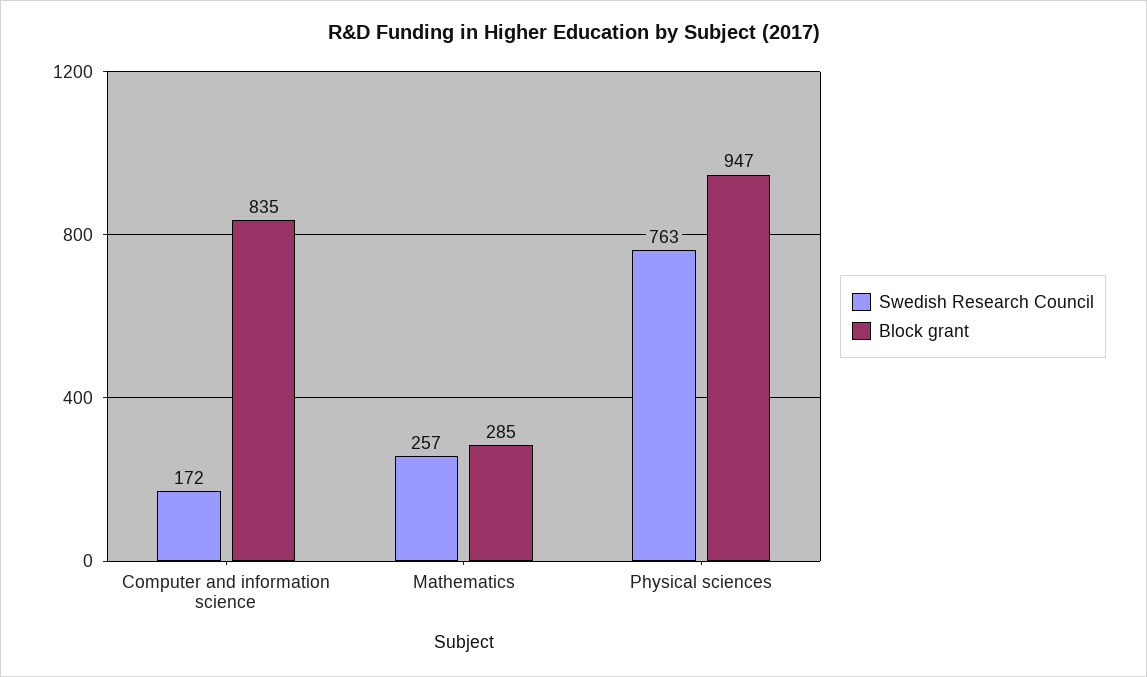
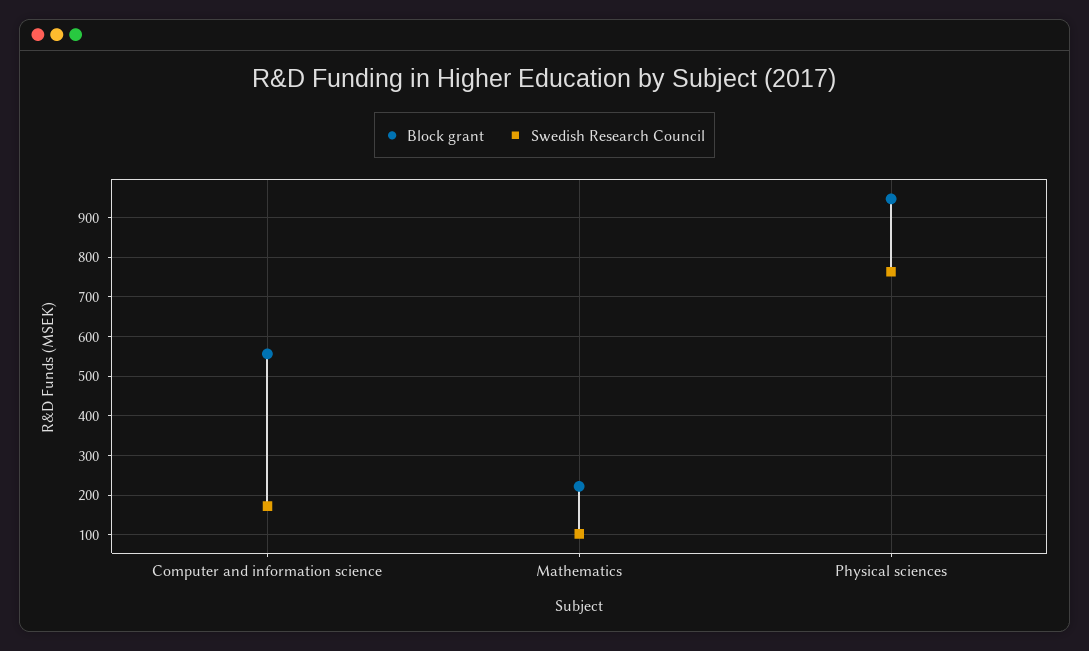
  {
    "Swedish Research Council": {
      "Computer and information science": 172,
-     "Mathematics": 257,
+     "Mathematics": 100,
      "Physical sciences": 763
    },
    "Block grant": {
-     "Computer and information science": 835,
+     "Computer and information science": 560,
-     "Mathematics": 285,
+     "Mathematics": 220,
      "Physical sciences": 947
    }
  }

